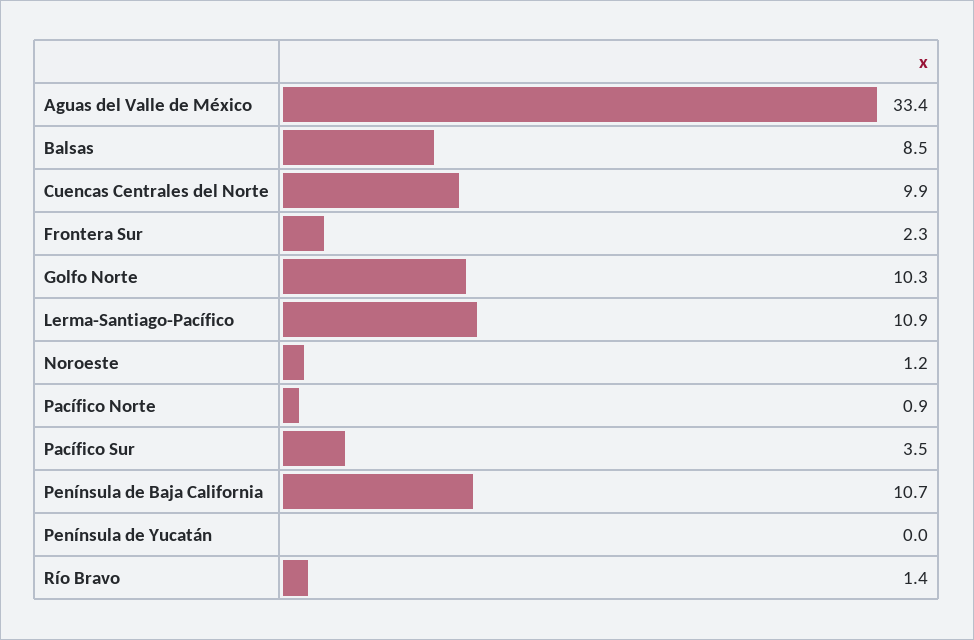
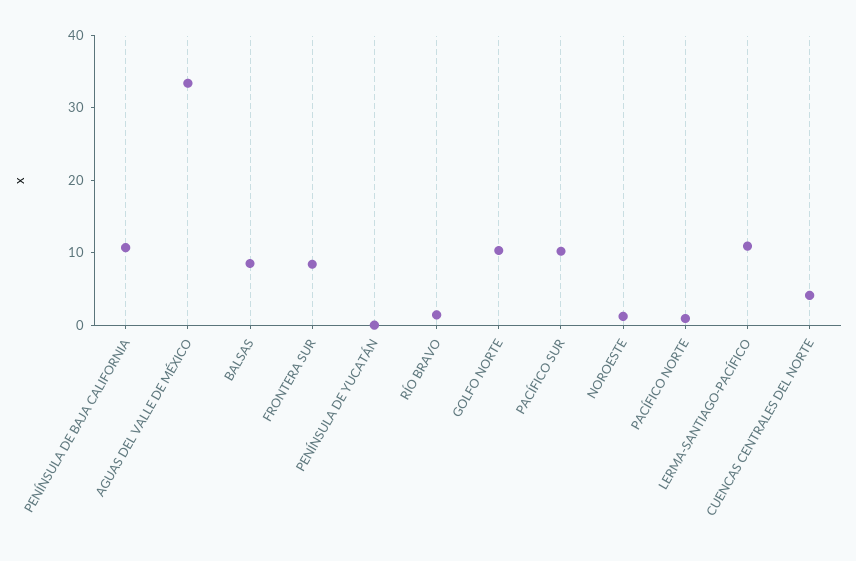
  {
    "Aguas del Valle de México": 33.4,
    "Balsas": 8.5,
-   "Cuencas Centrales del Norte": 9.9,
+   "Cuencas Centrales del Norte": 4,
-   "Frontera Sur": 2.3,
+   "Frontera Sur": 8,
    "Golfo Norte": 10.3,
    "Lerma-Santiago-Pacífico": 10.9,
    "Noroeste": 1.2,
    "Pacífico Norte": 0.9,
-   "Pacífico Sur": 3.5,
+   "Pacífico Sur": 10,
    "Península de Baja California": 10.7,
    "Península de Yucatán": 0,
    "Río Bravo": 1.4
  }

